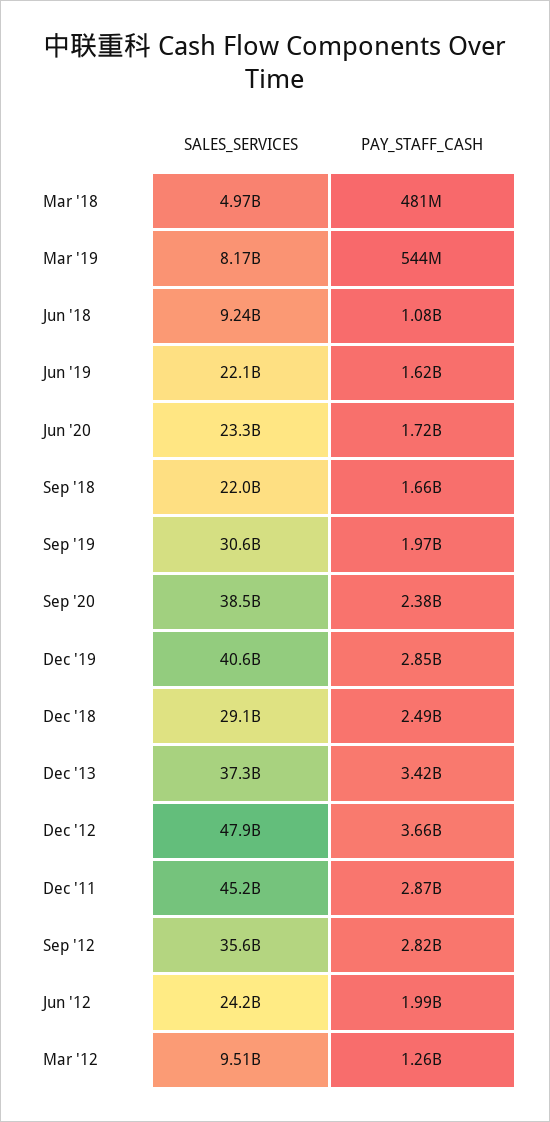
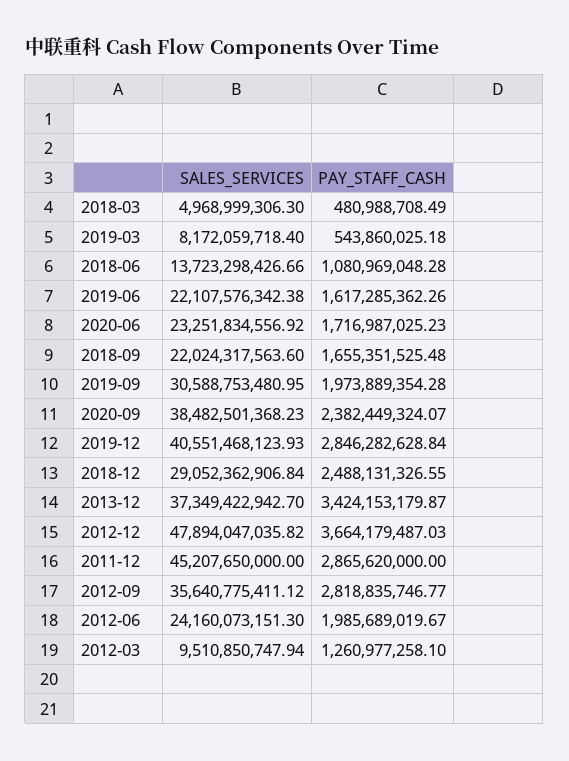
  {
    "SALES_SERVICES": {
      "Mar '18": 4968999306.3,
      "Mar '19": 8172059718.4,
-     "Jun '18": 9240000000,
+     "Jun '18": 13723298426.66,
      "Jun '19": 22107576342.38,
      "Jun '20": 23251834556.92,
      "Sep '18": 22024317563.6,
      "Sep '19": 30588753480.95,
      "Sep '20": 38482501368.23,
      "Dec '19": 40551468123.93,
      "Dec '18": 29052362906.84,
      "Dec '13": 37349422942.7,
      "Dec '12": 47894047035.82,
      "Dec '11": 45207650000,
      "Sep '12": 35640775411.12,
      "Jun '12": 24160073151.3,
      "Mar '12": 9510850747.94
    },
    "PAY_STAFF_CASH": {
      "Mar '18": 480988708.49,
      "Mar '19": 543860025.18,
      "Jun '18": 1080969048.28,
      "Jun '19": 1617285362.26,
      "Jun '20": 1716987025.23,
      "Sep '18": 1655351525.48,
      "Sep '19": 1973889354.28,
      "Sep '20": 2382449324.07,
      "Dec '19": 2846282628.84,
      "Dec '18": 2488131326.55,
      "Dec '13": 3424153179.87,
      "Dec '12": 3664179487.03,
      "Dec '11": 2865620000,
      "Sep '12": 2818835746.77,
      "Jun '12": 1985689019.67,
      "Mar '12": 1260977258.1
    }
  }

